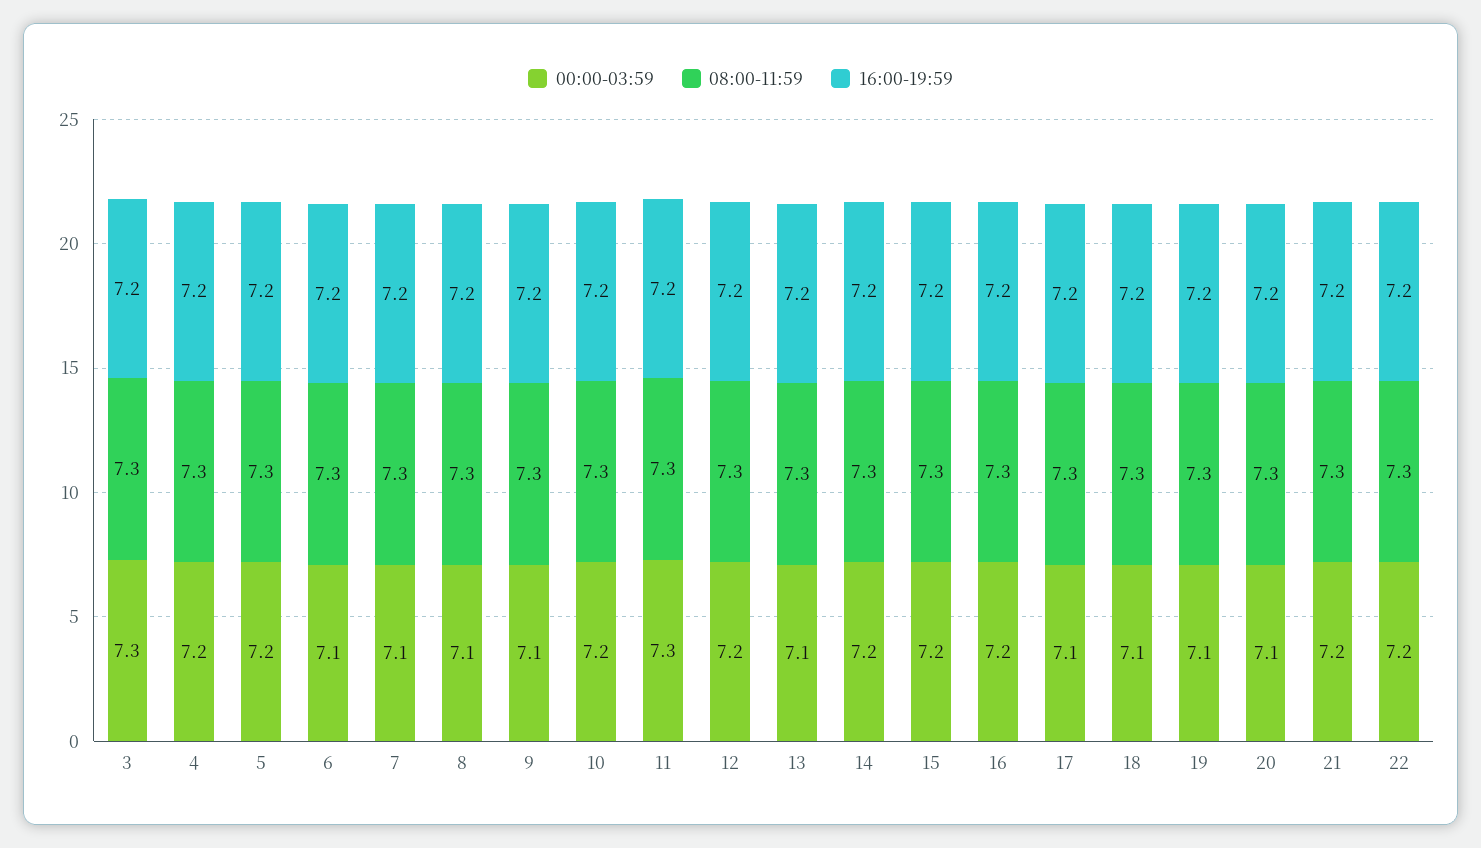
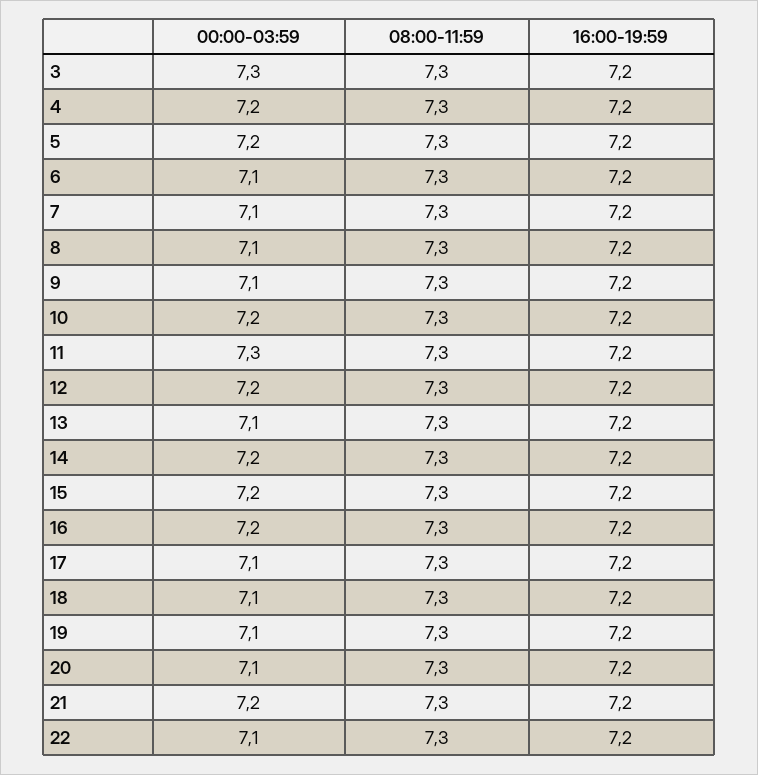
  {
    "00:00-03:59": {
      "3": 7.3,
      "4": 7.2,
      "5": 7.2,
      "6": 7.1,
      "7": 7.1,
      "8": 7.1,
      "9": 7.1,
      "10": 7.2,
      "11": 7.3,
      "12": 7.2,
      "13": 7.1,
      "14": 7.2,
      "15": 7.2,
      "16": 7.2,
      "17": 7.1,
      "18": 7.1,
      "19": 7.1,
      "20": 7.1,
      "21": 7.2,
-     "22": 7.2
+     "22": 7.1
    },
    "08:00-11:59": {
      "3": 7.3,
      "4": 7.3,
      "5": 7.3,
      "6": 7.3,
      "7": 7.3,
      "8": 7.3,
      "9": 7.3,
      "10": 7.3,
      "11": 7.3,
      "12": 7.3,
      "13": 7.3,
      "14": 7.3,
      "15": 7.3,
      "16": 7.3,
      "17": 7.3,
      "18": 7.3,
      "19": 7.3,
      "20": 7.3,
      "21": 7.3,
      "22": 7.3
    },
    "16:00-19:59": {
      "3": 7.2,
      "4": 7.2,
      "5": 7.2,
      "6": 7.2,
      "7": 7.2,
      "8": 7.2,
      "9": 7.2,
      "10": 7.2,
      "11": 7.2,
      "12": 7.2,
      "13": 7.2,
      "14": 7.2,
      "15": 7.2,
      "16": 7.2,
      "17": 7.2,
      "18": 7.2,
      "19": 7.2,
      "20": 7.2,
      "21": 7.2,
      "22": 7.2
    }
  }

